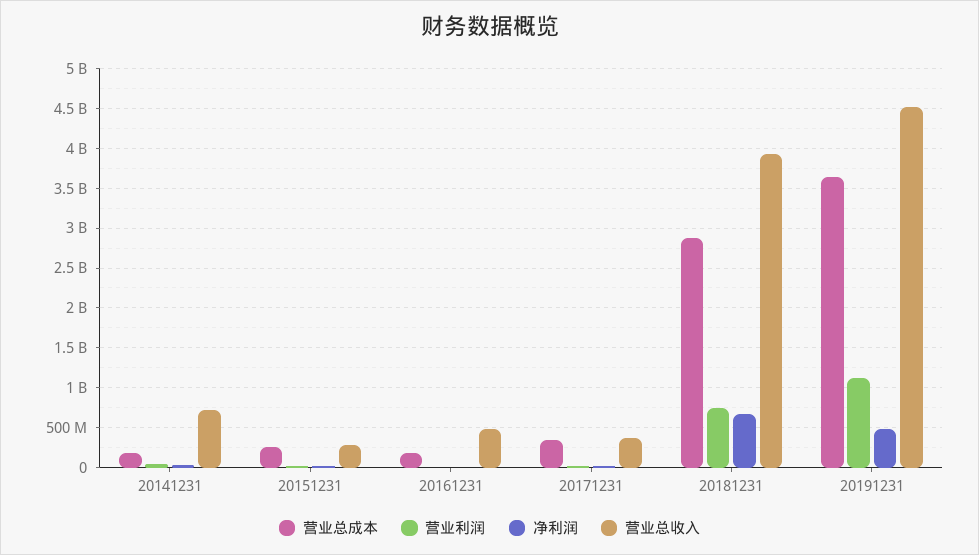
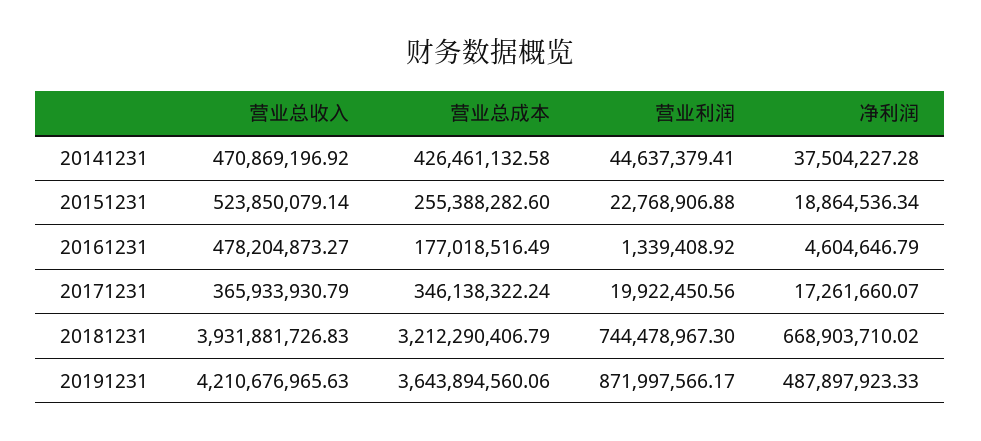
  {
    "营业总成本": {
-     "20141231": 200000000,
+     "20141231": 426461132.58,
      "20151231": 255388282.6,
      "20161231": 177018516.49,
      "20171231": 346138322.24,
-     "20181231": 2900000000,
+     "20181231": 3212290406.79,
      "20191231": 3643894560.06
    },
    "营业利润": {
      "20141231": 44637379.41,
      "20151231": 22768906.88,
      "20161231": 1339408.92,
      "20171231": 19922450.56,
      "20181231": 744478967.3,
-     "20191231": 1100000000
+     "20191231": 871997566.17
    },
    "净利润": {
      "20141231": 37504227.28,
      "20151231": 18864536.34,
      "20161231": 4604646.79,
      "20171231": 17261660.07,
      "20181231": 668903710.02,
      "20191231": 487897923.33
    },
    "营业总收入": {
-     "20141231": 700000000,
+     "20141231": 470869196.92,
-     "20151231": 300000000,
+     "20151231": 523850079.14,
      "20161231": 478204873.27,
      "20171231": 365933930.79,
      "20181231": 3931881726.83,
-     "20191231": 4500000000
+     "20191231": 4210676965.63
    }
  }

